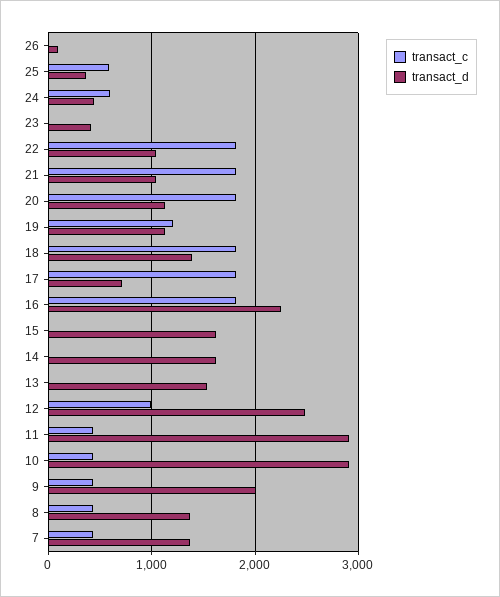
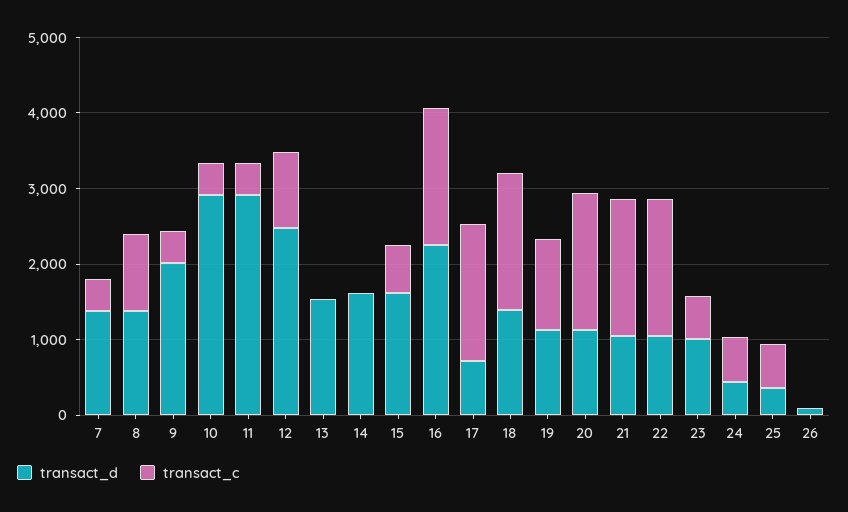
  {
    "transact_c": {
      "26": 0,
      "25": 600,
      "24": 600,
-     "23": 0,
+     "23": 600,
      "22": 1800,
      "21": 1800,
      "20": 1800,
      "19": 1200,
      "18": 1800,
      "17": 1800,
      "16": 1800,
-     "15": 0,
+     "15": 600,
      "14": 0,
      "13": 0,
      "12": 1000,
      "11": 400,
      "10": 400,
      "9": 400,
-     "8": 400,
+     "8": 1000,
      "7": 400
    },
    "transact_d": {
      "26": 100,
      "25": 400,
      "24": 400,
-     "23": 400,
+     "23": 1000,
      "22": 1000,
      "21": 1000,
      "20": 1100,
      "19": 1100,
      "18": 1400,
      "17": 700,
      "16": 2300,
      "15": 1600,
      "14": 1600,
      "13": 1500,
      "12": 2500,
      "11": 2900,
      "10": 2900,
      "9": 2000,
      "8": 1400,
      "7": 1400
    }
  }

